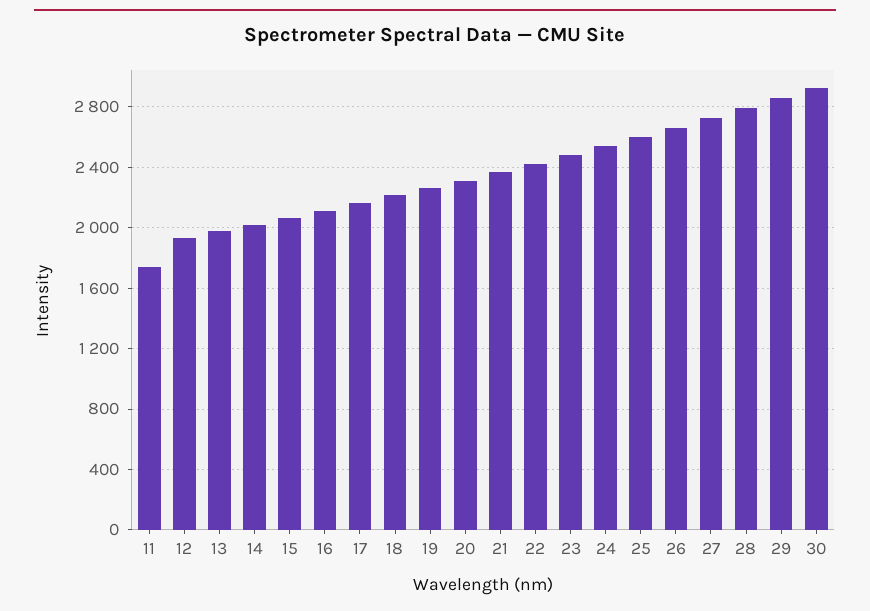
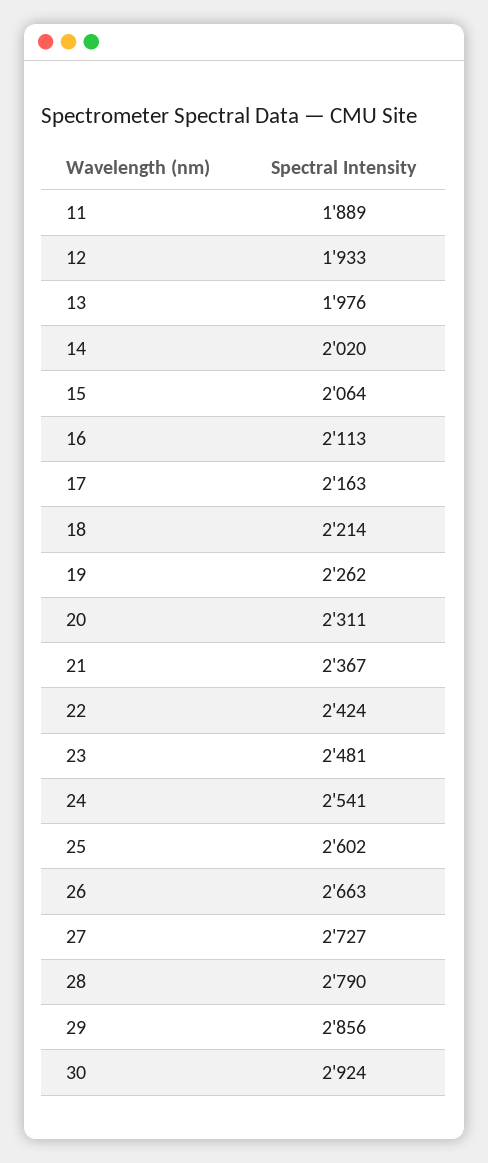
  {
-   "11": 1750,
+   "11": 1889,
    "12": 1933,
    "13": 1976,
    "14": 2020,
    "15": 2064,
    "16": 2113,
    "17": 2163,
    "18": 2214,
    "19": 2262,
    "20": 2311,
    "21": 2367,
    "22": 2424,
    "23": 2481,
    "24": 2541,
    "25": 2602,
    "26": 2663,
    "27": 2727,
    "28": 2790,
    "29": 2856,
    "30": 2924
  }

